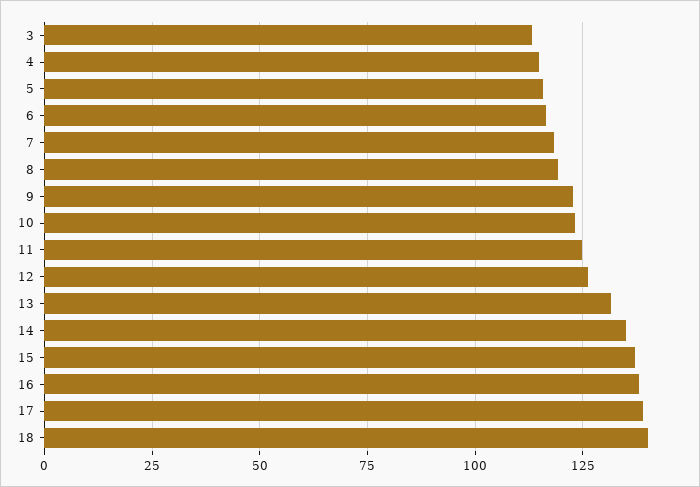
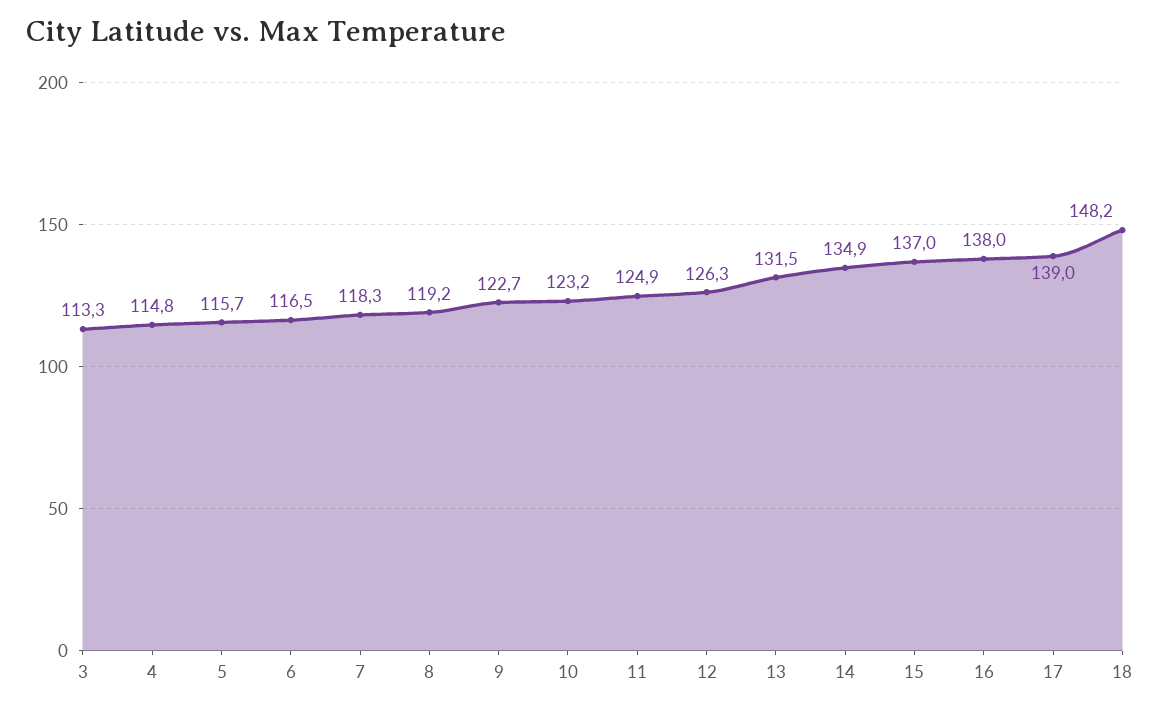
  {
    "3": 113.3,
    "4": 114.8,
    "5": 115.7,
    "6": 116.5,
    "7": 118.3,
    "8": 119.2,
    "9": 122.7,
    "10": 123.2,
    "11": 124.9,
    "12": 126.3,
    "13": 131.5,
    "14": 134.9,
    "15": 137,
    "16": 138,
    "17": 139,
-   "18": 140
+   "18": 148.2
  }

